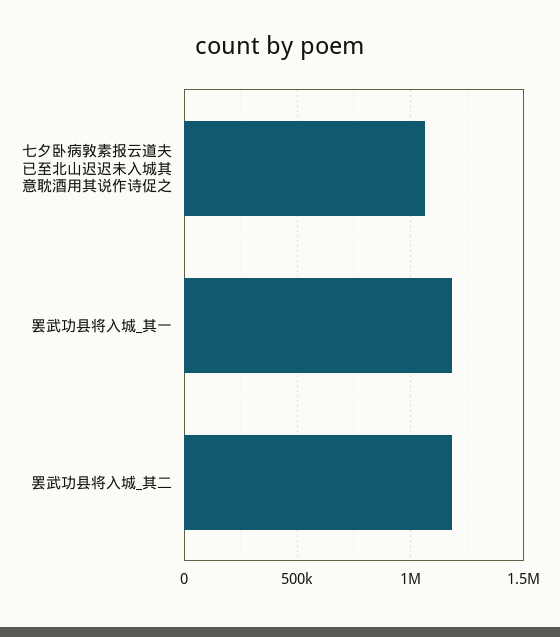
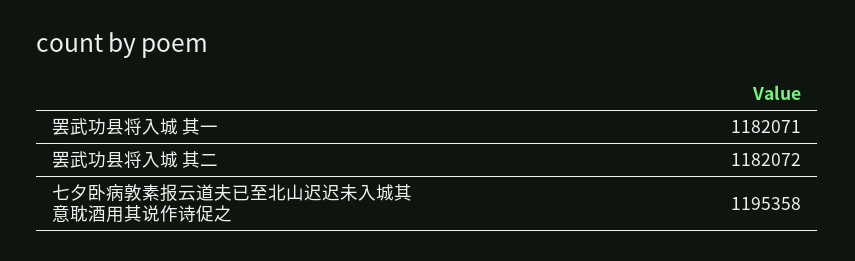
  {
-   "七夕卧病敦素报云道夫已至北山迟迟未入城其意耽酒用其说作诗促之": 1050000,
+   "七夕卧病敦素报云道夫已至北山迟迟未入城其意耽酒用其说作诗促之": 1195358,
    "罢武功县将入城_其一": 1182071,
    "罢武功县将入城_其二": 1182072
  }

